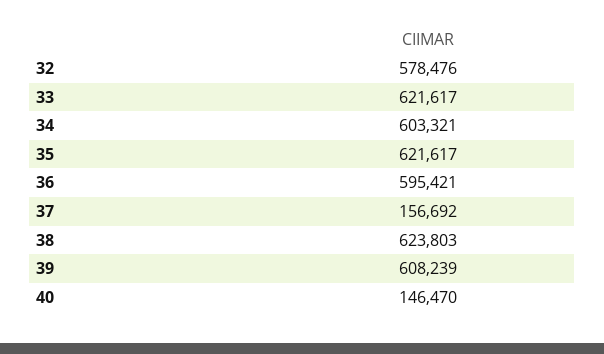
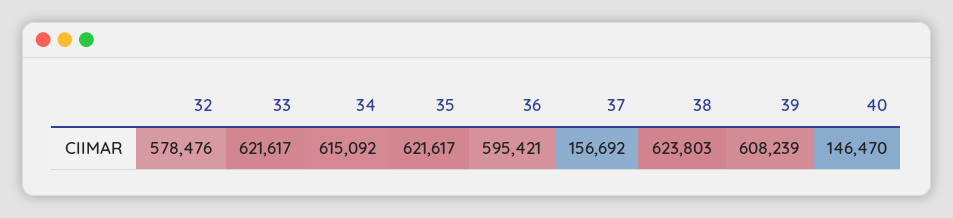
  {
    "32": 578476,
    "33": 621617,
-   "34": 603321,
+   "34": 615092,
    "35": 621617,
    "36": 595421,
    "37": 156692,
    "38": 623803,
    "39": 608239,
    "40": 146470
  }

